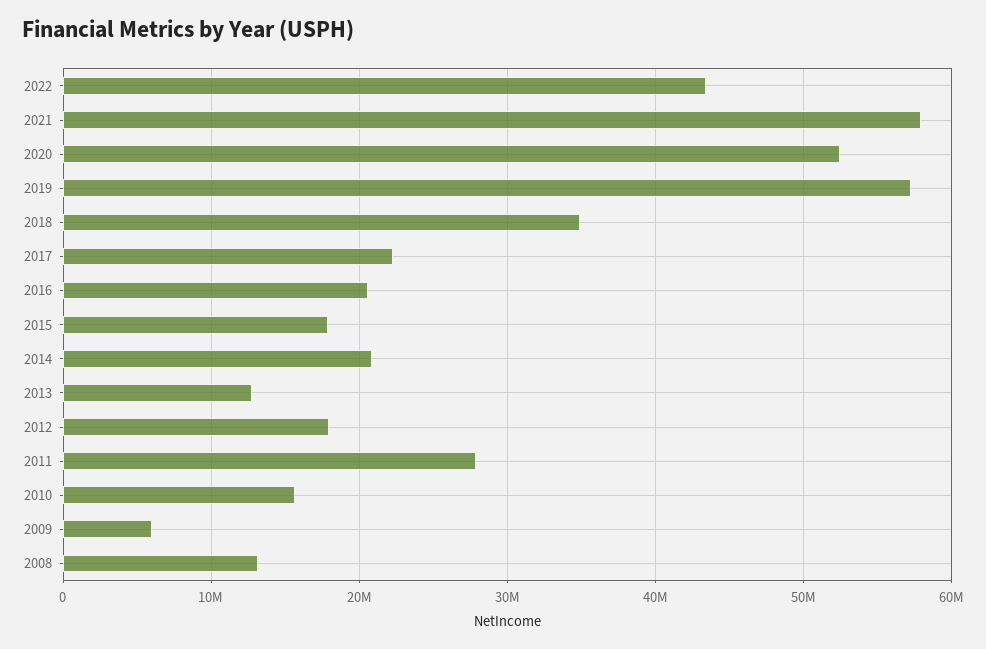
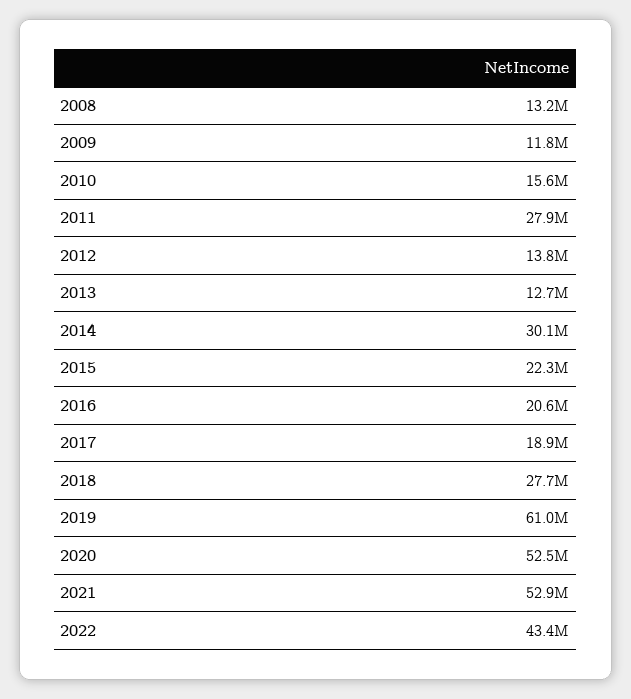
  {
    "2022": 43400000,
-   "2021": 58000000,
+   "2021": 52900000,
    "2020": 52500000,
-   "2019": 57000000,
+   "2019": 61000000,
-   "2018": 35000000,
+   "2018": 27700000,
-   "2017": 22000000,
+   "2017": 18900000,
    "2016": 20600000,
-   "2015": 18000000,
+   "2015": 22300000,
-   "2014": 21000000,
+   "2014": 30100000,
    "2013": 12700000,
-   "2012": 18000000,
+   "2012": 13800000,
    "2011": 27900000,
    "2010": 15600000,
-   "2009": 6000000,
+   "2009": 11800000,
    "2008": 13200000
  }

